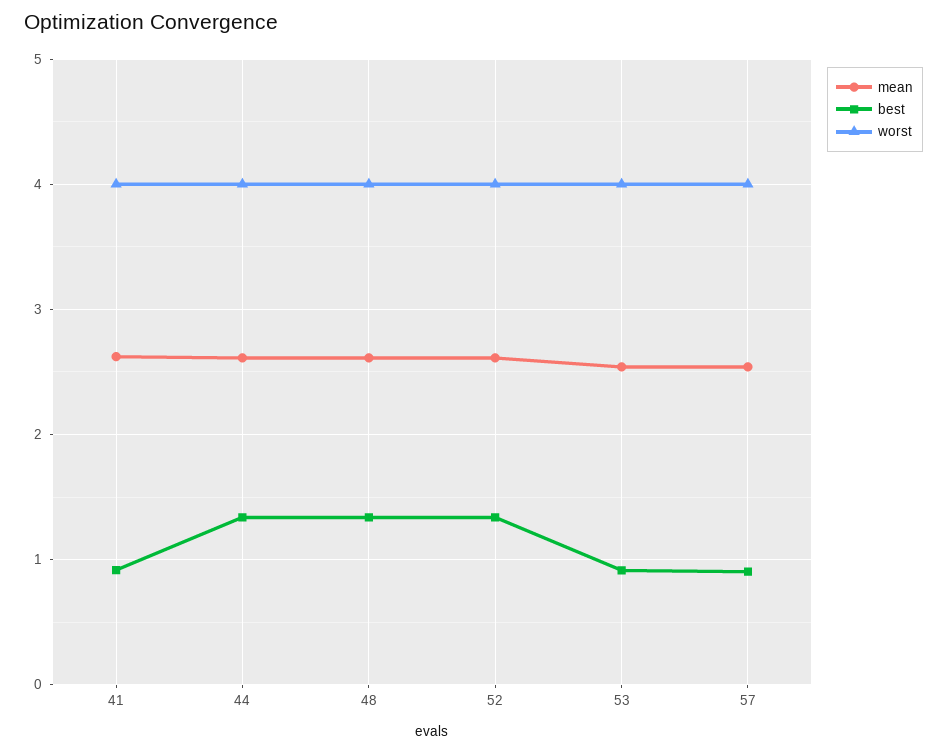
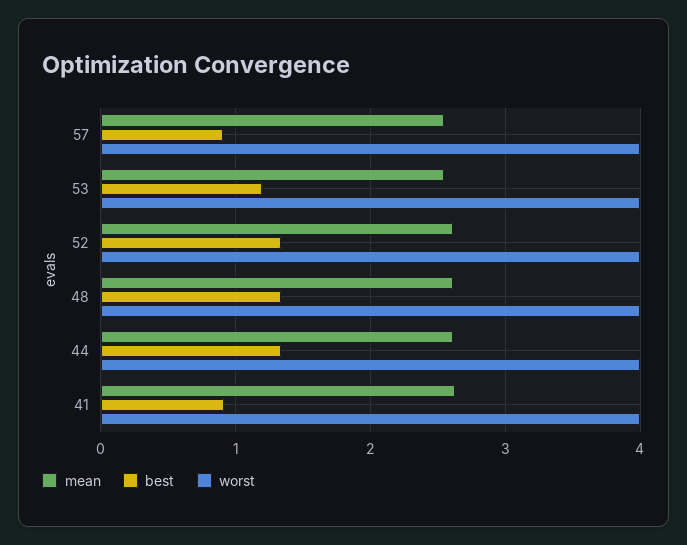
  {
    "mean": {
      "41": 2.6,
      "44": 2.6,
      "48": 2.6,
      "52": 2.6,
      "53": 2.5,
      "57": 2.5
    },
    "best": {
      "41": 0.9,
      "44": 1.3,
      "48": 1.3,
      "52": 1.3,
-     "53": 0.9,
+     "53": 1.2,
      "57": 0.9
    },
    "worst": {
      "41": 4,
      "44": 4,
      "48": 4,
      "52": 4,
      "53": 4,
      "57": 4
    }
  }

